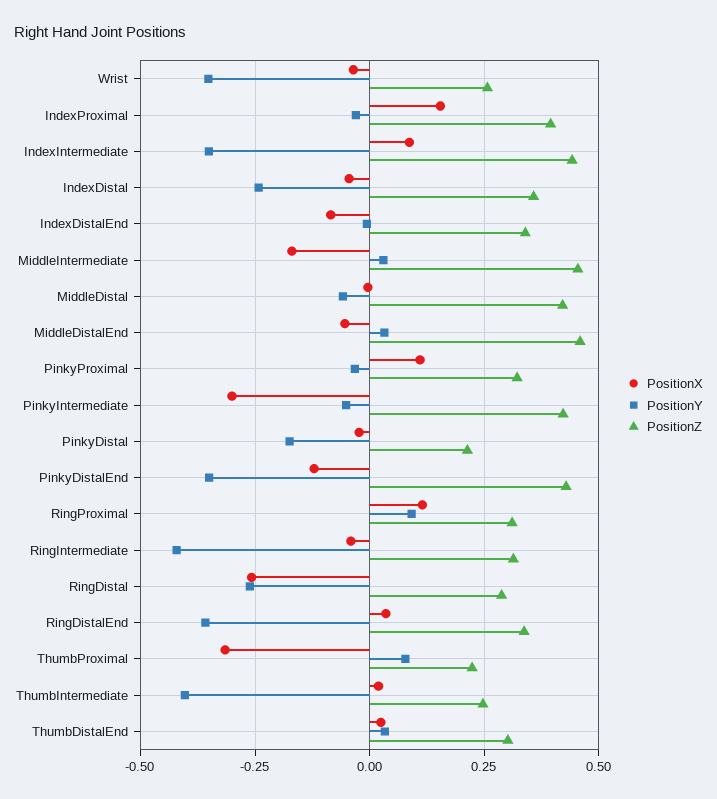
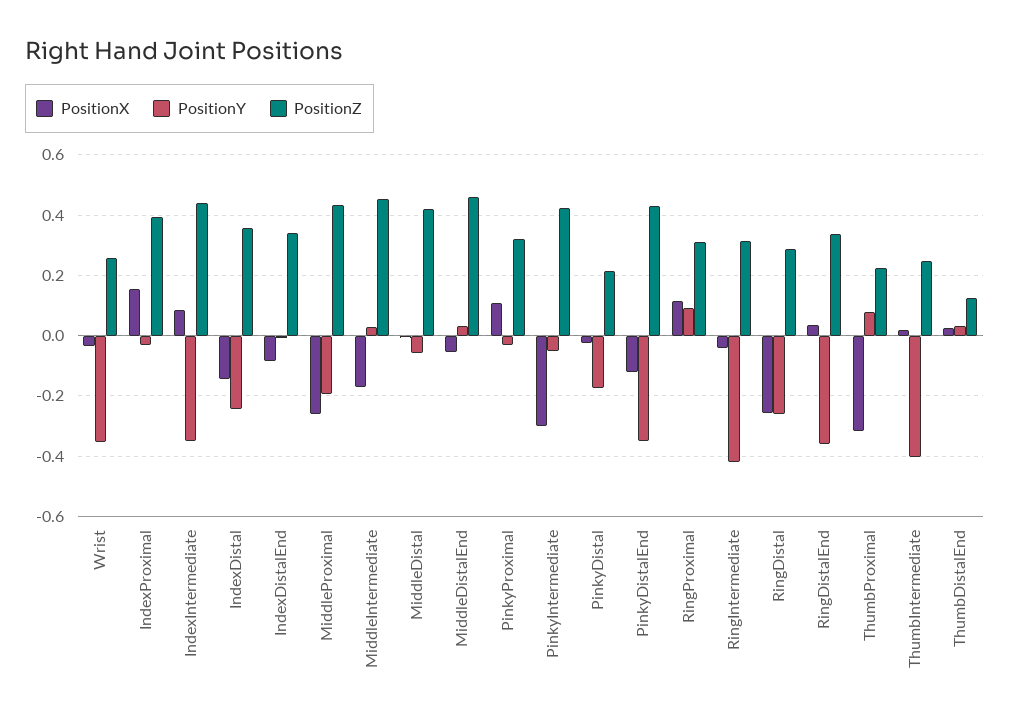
  {
    "PositionX": {
      "Wrist": -0.04,
      "IndexProximal": 0.16,
      "IndexIntermediate": 0.08,
-     "IndexDistal": -0.05,
+     "IndexDistal": -0.14,
      "IndexDistalEnd": -0.08,
      "MiddleIntermediate": -0.16,
      "MiddleDistal": 0,
      "MiddleDistalEnd": -0.06,
      "PinkyProximal": 0.1,
      "PinkyIntermediate": -0.3,
      "PinkyDistal": -0.02,
      "PinkyDistalEnd": -0.12,
      "RingProximal": 0.12,
      "RingIntermediate": -0.04,
      "RingDistal": -0.26,
      "RingDistalEnd": 0.04,
      "ThumbProximal": -0.32,
      "ThumbIntermediate": 0.02,
-     "ThumbDistalEnd": 0.02
+     "ThumbDistalEnd": 0.02,
+     "MiddleProximal": -0.26
    },
    "PositionY": {
      "Wrist": -0.36,
      "IndexProximal": -0.04,
      "IndexIntermediate": -0.36,
      "IndexDistal": -0.24,
      "IndexDistalEnd": 0,
      "MiddleIntermediate": 0.02,
      "MiddleDistal": -0.06,
      "MiddleDistalEnd": 0.04,
      "PinkyProximal": -0.04,
      "PinkyIntermediate": -0.06,
      "PinkyDistal": -0.18,
      "PinkyDistalEnd": -0.36,
      "RingProximal": 0.1,
      "RingIntermediate": -0.42,
      "RingDistal": -0.26,
      "RingDistalEnd": -0.36,
      "ThumbProximal": 0.08,
      "ThumbIntermediate": -0.4,
-     "ThumbDistalEnd": 0.04
+     "ThumbDistalEnd": 0.04,
+     "MiddleProximal": -0.2
    },
    "PositionZ": {
      "Wrist": 0.26,
      "IndexProximal": 0.4,
      "IndexIntermediate": 0.44,
      "IndexDistal": 0.36,
      "IndexDistalEnd": 0.34,
      "MiddleIntermediate": 0.46,
      "MiddleDistal": 0.42,
      "MiddleDistalEnd": 0.46,
      "PinkyProximal": 0.32,
      "PinkyIntermediate": 0.42,
      "PinkyDistal": 0.22,
      "PinkyDistalEnd": 0.42,
      "RingProximal": 0.32,
      "RingIntermediate": 0.32,
      "RingDistal": 0.28,
      "RingDistalEnd": 0.34,
      "ThumbProximal": 0.22,
      "ThumbIntermediate": 0.24,
-     "ThumbDistalEnd": 0.3
+     "ThumbDistalEnd": 0.12,
+     "MiddleProximal": 0.44
    }
  }

